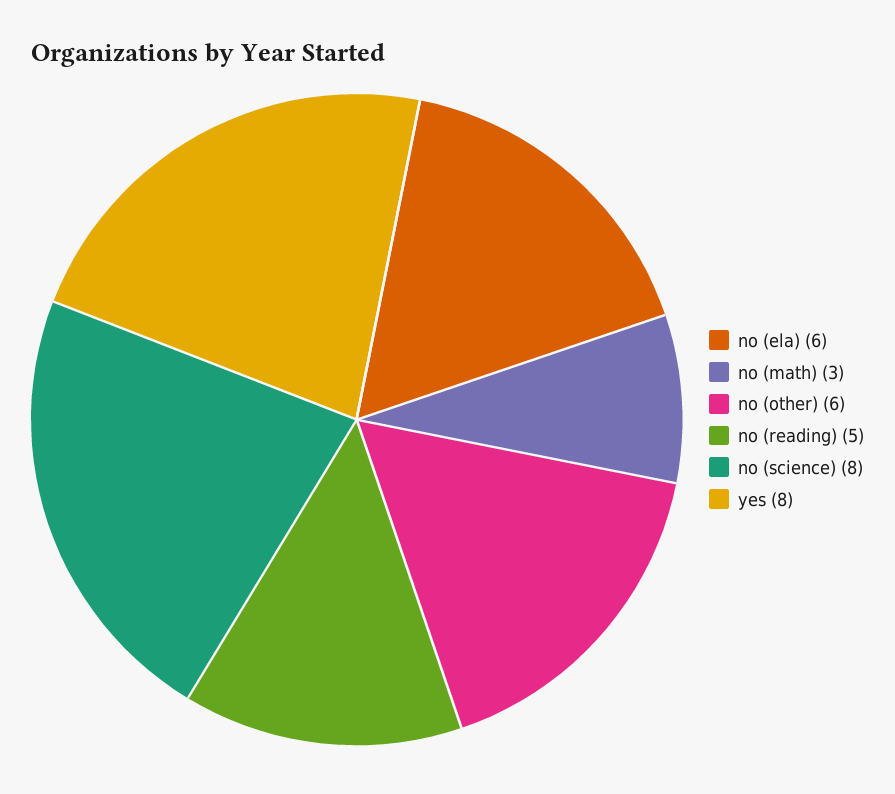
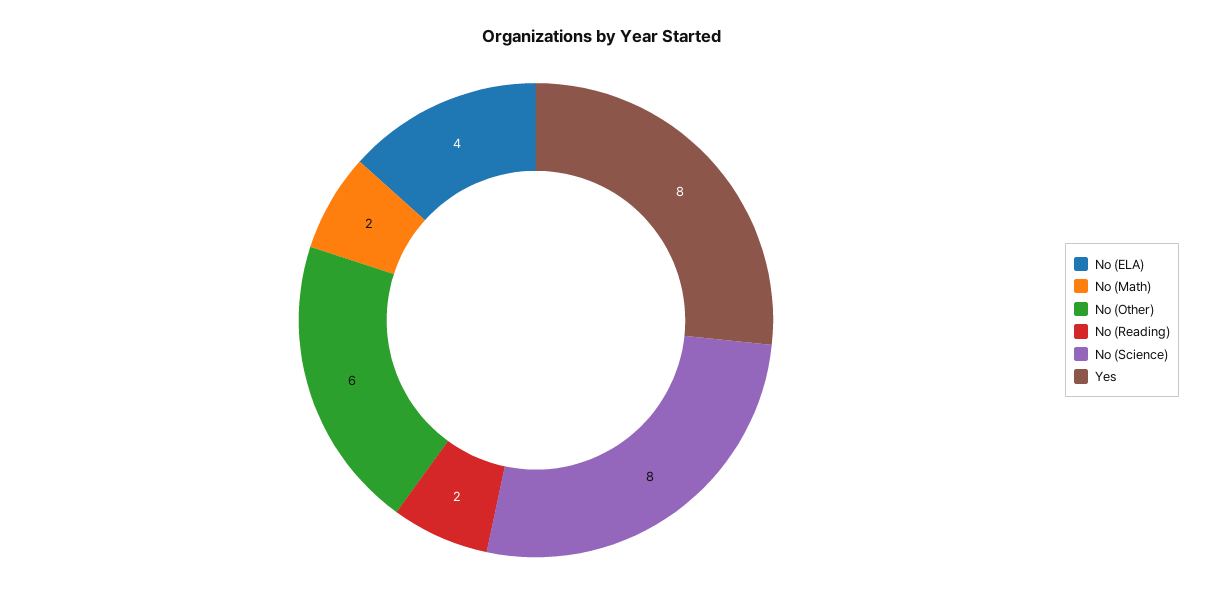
  {
-   "no (ela)": 6,
+   "no (ela)": 4,
-   "no (math)": 3,
+   "no (math)": 2,
    "no (other)": 6,
-   "no (reading)": 5,
+   "no (reading)": 2,
    "no (science)": 8,
    "yes": 8
  }

